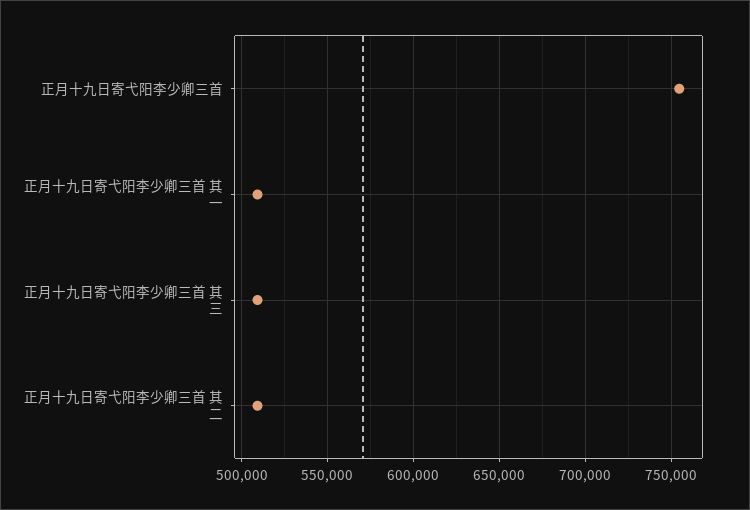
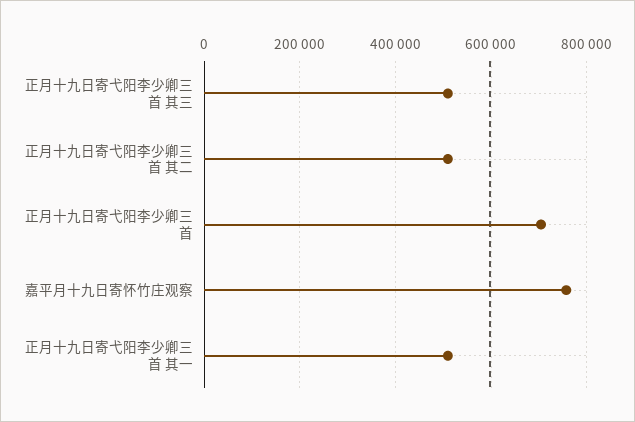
  {
-   "正月十九日寄弋阳李少卿三首": 755000,
+   "正月十九日寄弋阳李少卿三首": 700000,
    "正月十九日寄弋阳李少卿三首 其一": 510000,
    "正月十九日寄弋阳李少卿三首 其三": 510000,
-   "正月十九日寄弋阳李少卿三首 其二": 510000
+   "正月十九日寄弋阳李少卿三首 其二": 510000,
+   "嘉平月十九日寄怀竹庄观察": 760000
  }

